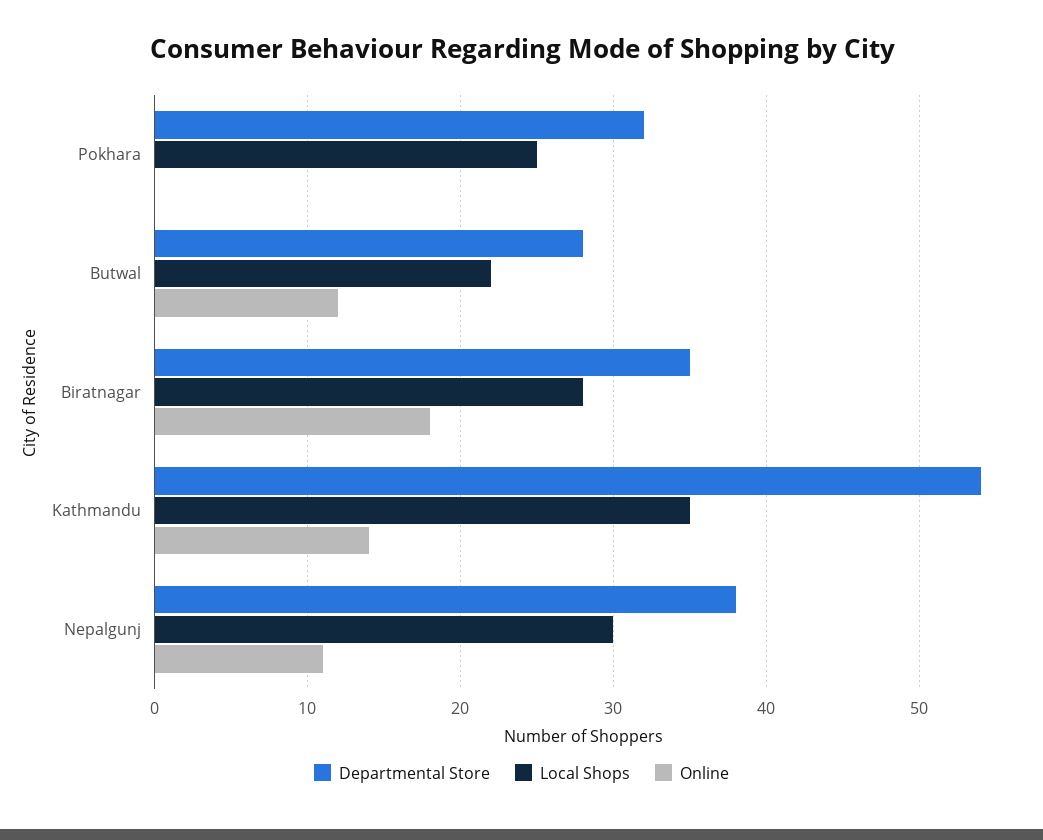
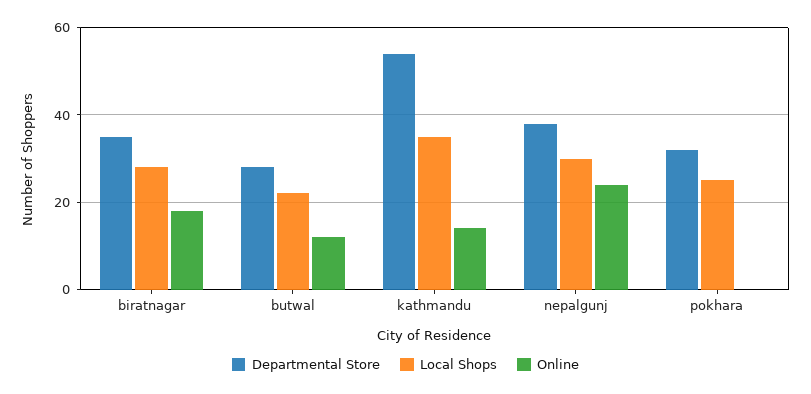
  {
    "Departmental Store": {
      "Pokhara": 32,
      "Butwal": 28,
      "Biratnagar": 35,
      "Kathmandu": 54,
      "Nepalgunj": 38
    },
    "Local Shops": {
      "Pokhara": 25,
      "Butwal": 22,
      "Biratnagar": 28,
      "Kathmandu": 35,
      "Nepalgunj": 30
    },
    "Online": {
      "Pokhara": 0,
      "Butwal": 12,
      "Biratnagar": 18,
      "Kathmandu": 14,
-     "Nepalgunj": 11
+     "Nepalgunj": 25
    }
  }

